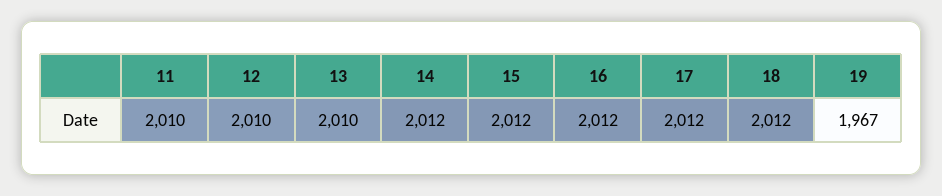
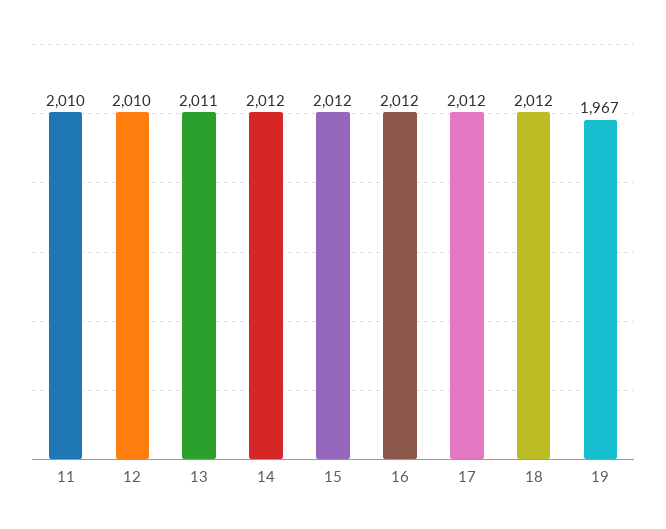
  {
    "11": 2010,
    "12": 2010,
-   "13": 2010,
+   "13": 2011,
    "14": 2012,
    "15": 2012,
    "16": 2012,
    "17": 2012,
    "18": 2012,
    "19": 1967
  }

